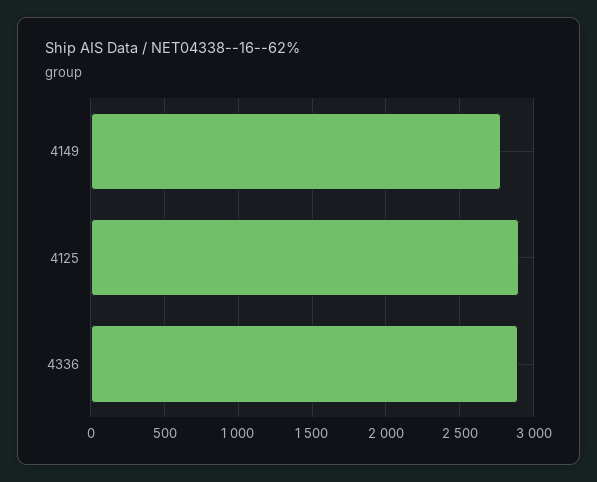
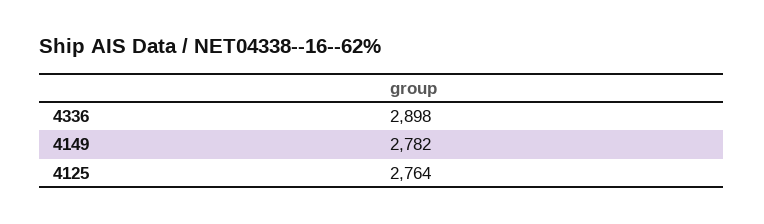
  {
    "4149": 2782,
-   "4125": 2900,
+   "4125": 2764,
    "4336": 2898
  }

